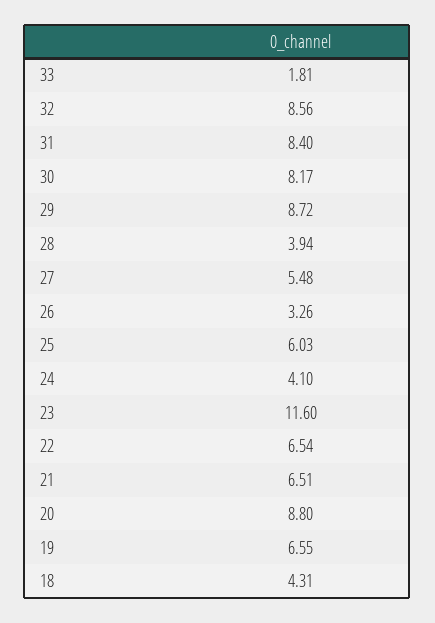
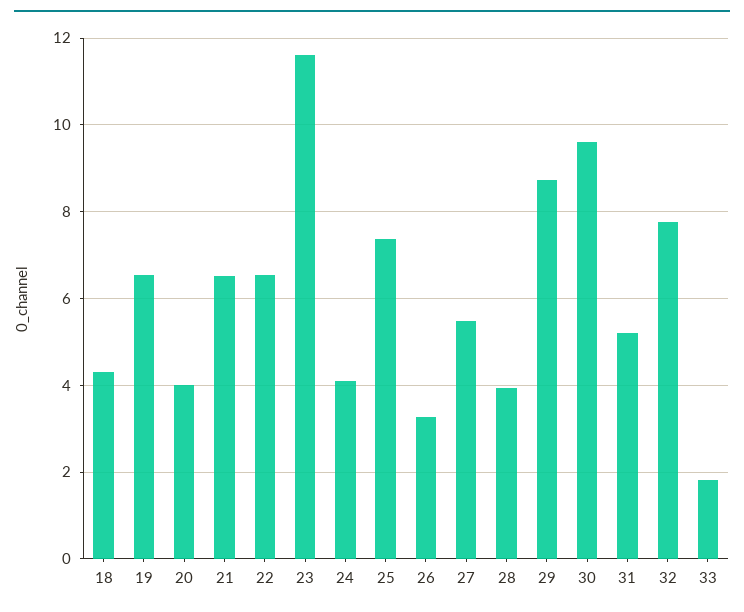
  {
    "33": 1.81,
-   "32": 8.56,
+   "32": 7.8,
-   "31": 8.4,
+   "31": 5.2,
-   "30": 8.17,
+   "30": 9.6,
    "29": 8.72,
    "28": 3.94,
    "27": 5.48,
    "26": 3.26,
-   "25": 6.03,
+   "25": 7.4,
    "24": 4.1,
    "23": 11.6,
    "22": 6.54,
    "21": 6.51,
-   "20": 8.8,
+   "20": 4,
    "19": 6.55,
    "18": 4.31
  }

